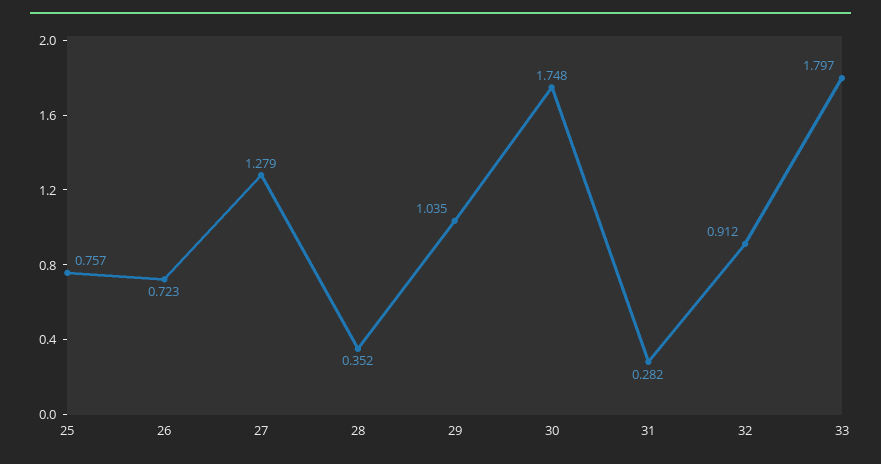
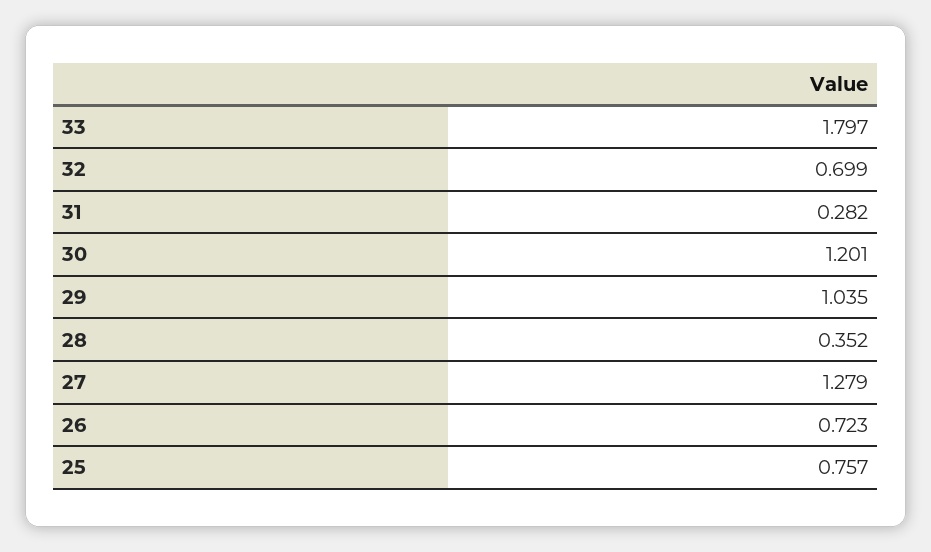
  {
    "25": 0.757,
    "26": 0.723,
    "27": 1.279,
    "28": 0.352,
    "29": 1.035,
-   "30": 1.748,
+   "30": 1.201,
    "31": 0.282,
-   "32": 0.912,
+   "32": 0.699,
    "33": 1.797
  }

